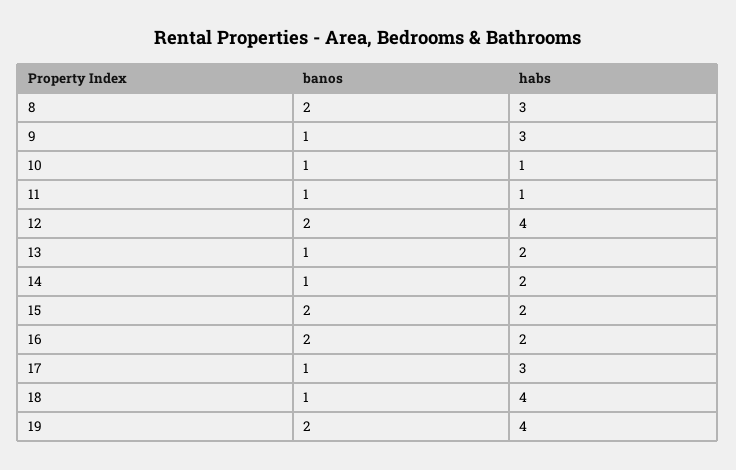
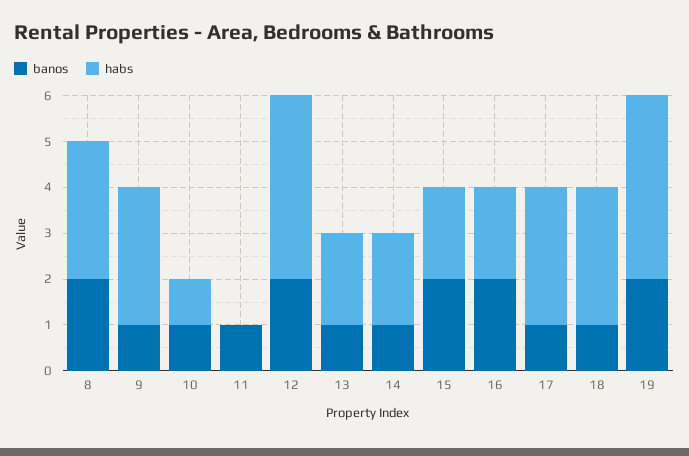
  {
    "banos": {
      "8": 2,
      "9": 1,
      "10": 1,
      "11": 1,
      "12": 2,
      "13": 1,
      "14": 1,
      "15": 2,
      "16": 2,
      "17": 1,
      "18": 1,
      "19": 2
    },
    "habs": {
      "8": 3,
      "9": 3,
      "10": 1,
-     "11": 1,
+     "11": 0,
      "12": 4,
      "13": 2,
      "14": 2,
      "15": 2,
      "16": 2,
      "17": 3,
-     "18": 4,
+     "18": 3,
      "19": 4
    }
  }

